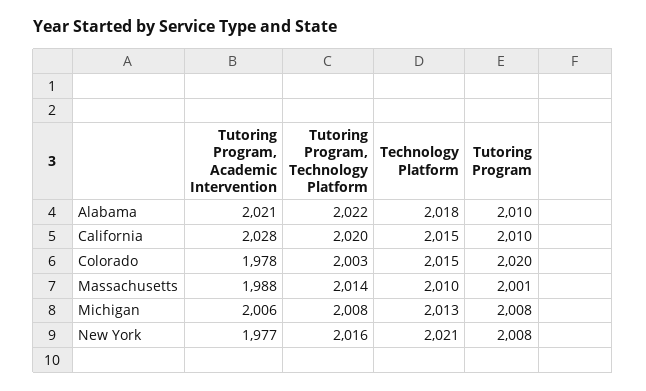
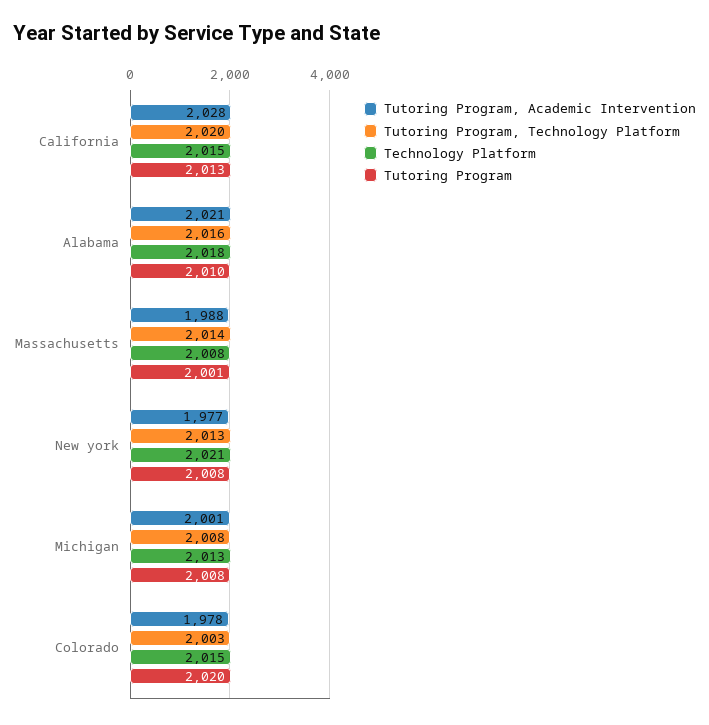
  {
    "Tutoring Program, Academic Intervention": {
      "Alabama": 2021,
      "California": 2028,
      "Colorado": 1978,
      "Massachusetts": 1988,
-     "Michigan": 2006,
+     "Michigan": 2001,
      "New York": 1977
    },
    "Tutoring Program, Technology Platform": {
-     "Alabama": 2022,
+     "Alabama": 2016,
      "California": 2020,
      "Colorado": 2003,
      "Massachusetts": 2014,
      "Michigan": 2008,
-     "New York": 2016
+     "New York": 2013
    },
    "Technology Platform": {
      "Alabama": 2018,
      "California": 2015,
      "Colorado": 2015,
-     "Massachusetts": 2010,
+     "Massachusetts": 2008,
      "Michigan": 2013,
      "New York": 2021
    },
    "Tutoring Program": {
      "Alabama": 2010,
-     "California": 2010,
+     "California": 2013,
      "Colorado": 2020,
      "Massachusetts": 2001,
      "Michigan": 2008,
      "New York": 2008
    }
  }

